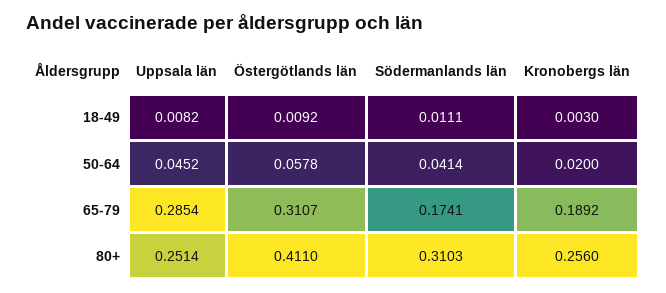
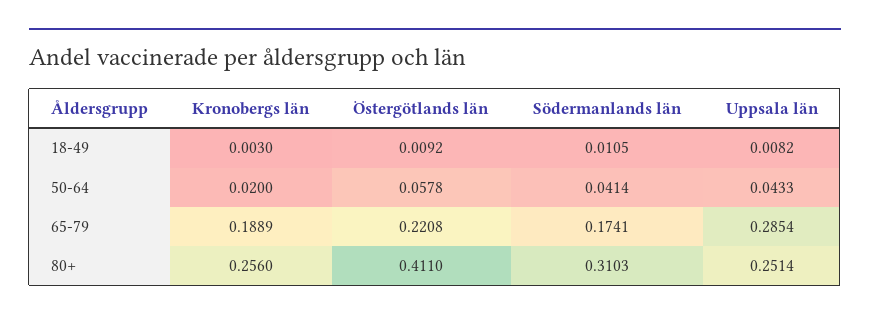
  {
    "Uppsala län": {
      "18-49": 0.0082,
-     "50-64": 0.0452,
+     "50-64": 0.0433,
      "65-79": 0.2854,
      "80+": 0.2514
    },
    "Östergötlands län": {
      "18-49": 0.0092,
      "50-64": 0.0578,
-     "65-79": 0.3107,
+     "65-79": 0.2208,
      "80+": 0.411
    },
    "Södermanlands län": {
-     "18-49": 0.0111,
+     "18-49": 0.0105,
      "50-64": 0.0414,
      "65-79": 0.1741,
      "80+": 0.3103
    },
    "Kronobergs län": {
      "18-49": 0.003,
      "50-64": 0.02,
-     "65-79": 0.1892,
+     "65-79": 0.1889,
      "80+": 0.256
    }
  }

